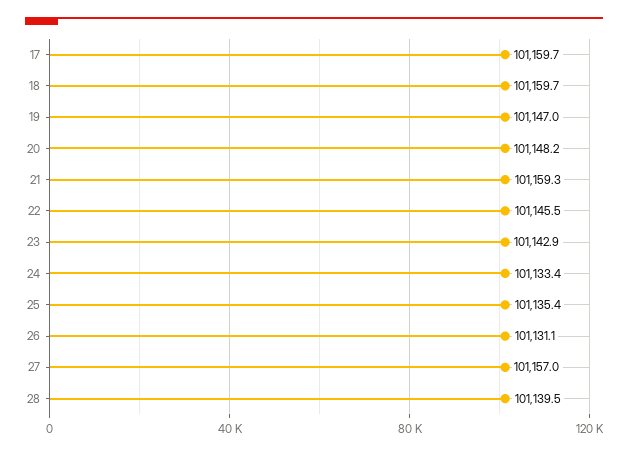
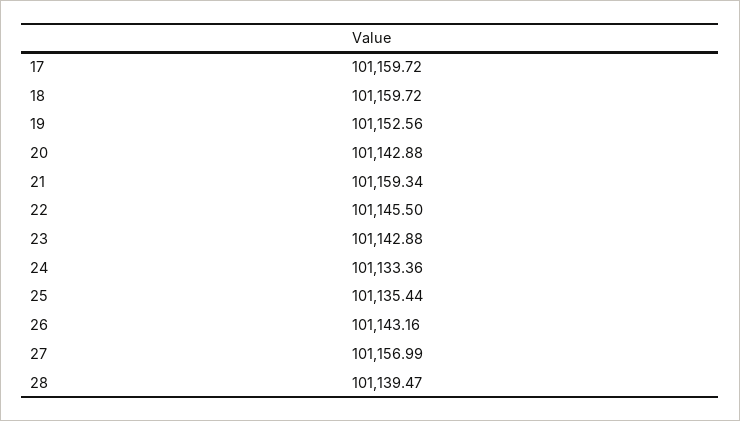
  {
    "17": 101159.72,
    "18": 101159.72,
-   "19": 101147,
+   "19": 101152.56,
-   "20": 101148.2,
+   "20": 101142.88,
    "21": 101159.34,
    "22": 101145.5,
    "23": 101142.88,
    "24": 101133.36,
    "25": 101135.44,
-   "26": 101131.1,
+   "26": 101143.16,
    "27": 101156.99,
    "28": 101139.47
  }

